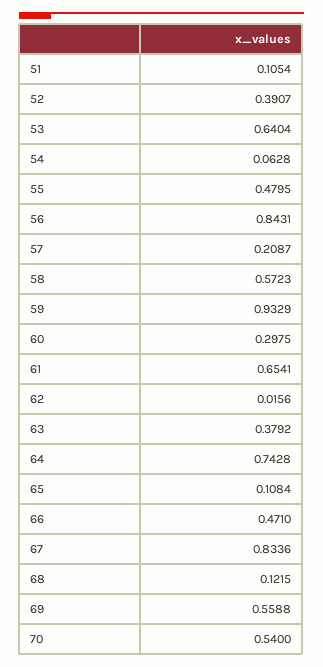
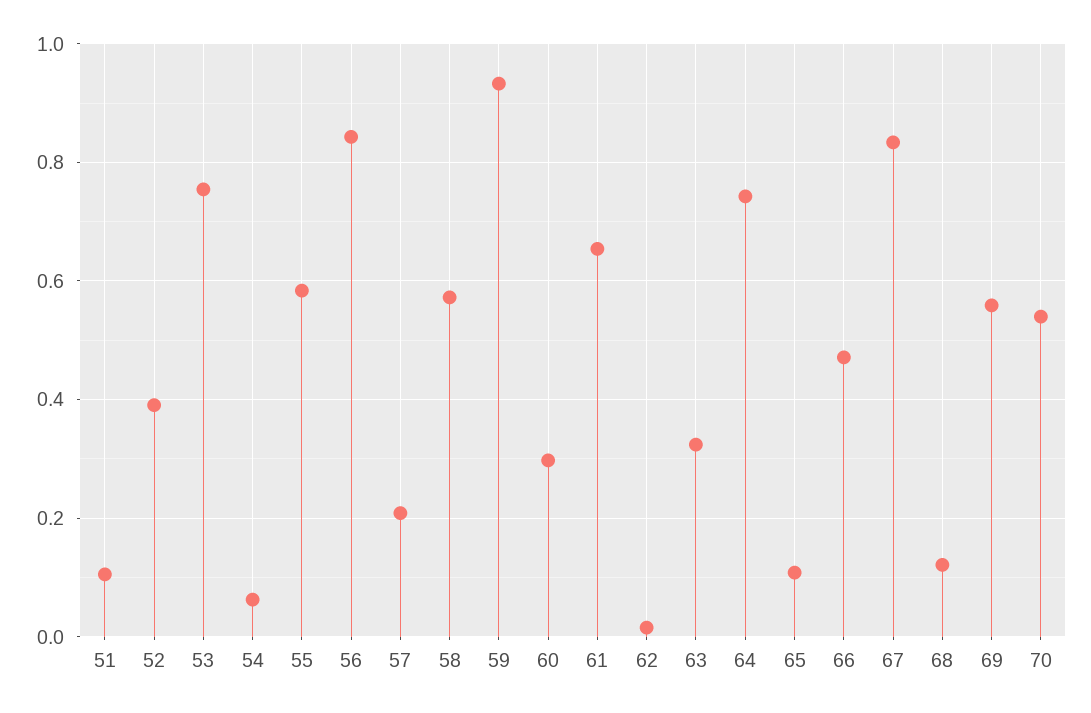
  {
    "51": 0.1054,
    "52": 0.3907,
-   "53": 0.6404,
+   "53": 0.76,
    "54": 0.0628,
-   "55": 0.4795,
+   "55": 0.58,
    "56": 0.8431,
    "57": 0.2087,
    "58": 0.5723,
    "59": 0.9329,
    "60": 0.2975,
    "61": 0.6541,
    "62": 0.0156,
-   "63": 0.3792,
+   "63": 0.32,
    "64": 0.7428,
    "65": 0.1084,
    "66": 0.471,
    "67": 0.8336,
    "68": 0.1215,
    "69": 0.5588,
    "70": 0.54
  }

